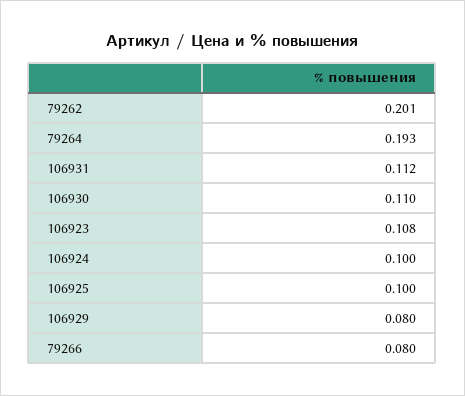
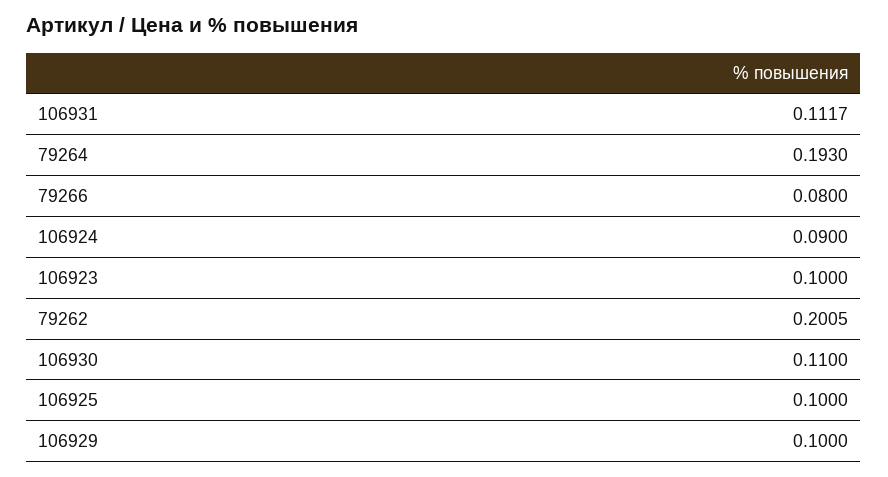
  {
    "79262": 0.2005,
    "79264": 0.193,
    "106931": 0.1117,
    "106930": 0.11,
-   "106923": 0.108,
+   "106923": 0.1,
-   "106924": 0.1,
+   "106924": 0.09,
    "106925": 0.1,
-   "106929": 0.08,
+   "106929": 0.1,
    "79266": 0.08
  }

